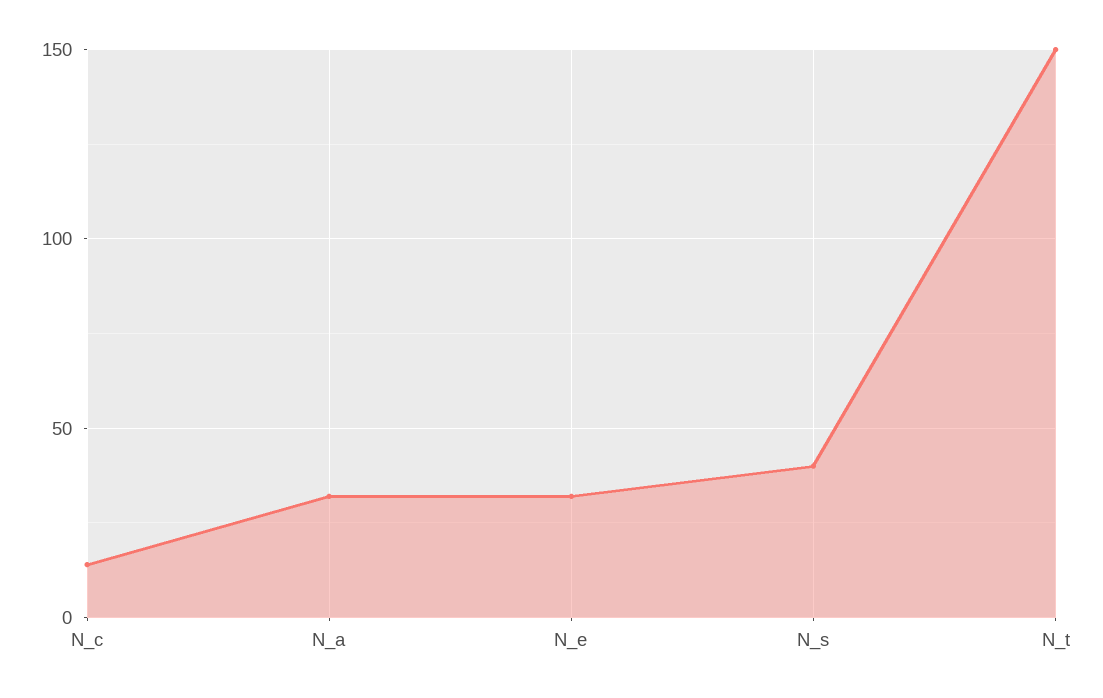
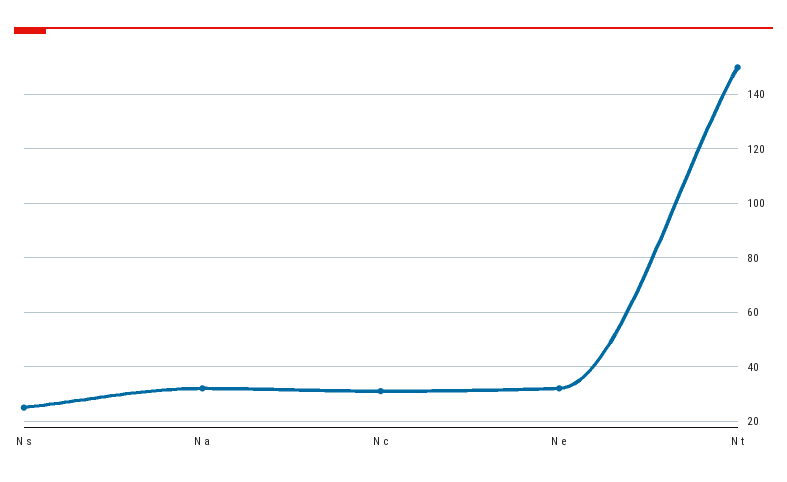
  {
-   "N_c": 15,
+   "N_c": 30,
    "N_a": 30,
    "N_e": 30,
-   "N_s": 40,
+   "N_s": 25,
    "N_t": 150
  }

